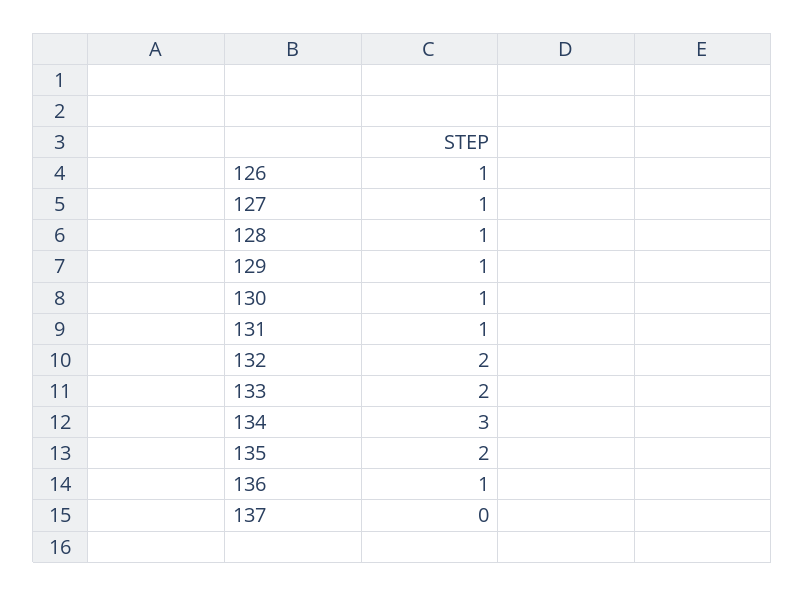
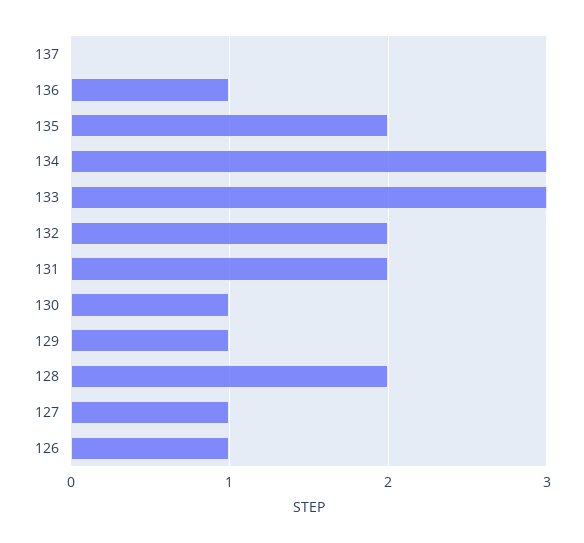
  {
    "126": 1,
    "127": 1,
-   "128": 1,
+   "128": 2,
    "129": 1,
    "130": 1,
-   "131": 1,
+   "131": 2,
    "132": 2,
-   "133": 2,
+   "133": 3,
    "134": 3,
    "135": 2,
    "136": 1,
    "137": 0
  }

